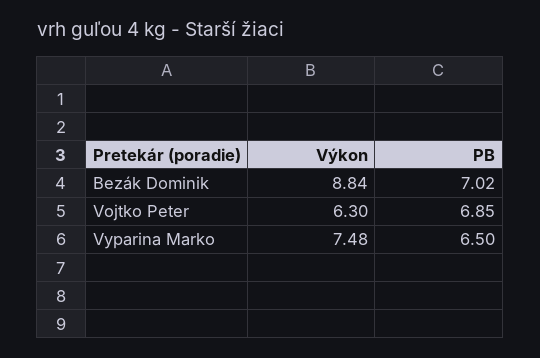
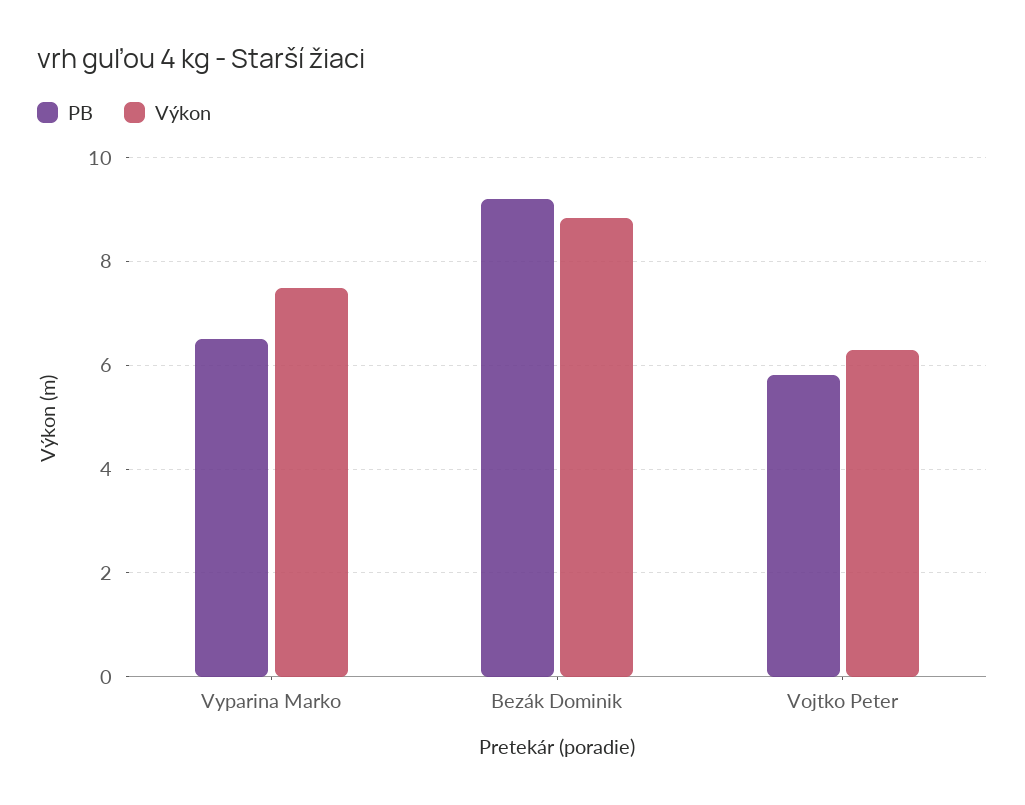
  {
    "Výkon": {
      "Bezák Dominik": 8.84,
      "Vojtko Peter": 6.3,
      "Vyparina Marko": 7.48
    },
    "PB": {
-     "Bezák Dominik": 7.02,
+     "Bezák Dominik": 9.2,
-     "Vojtko Peter": 6.85,
+     "Vojtko Peter": 5.8,
      "Vyparina Marko": 6.5
    }
  }

